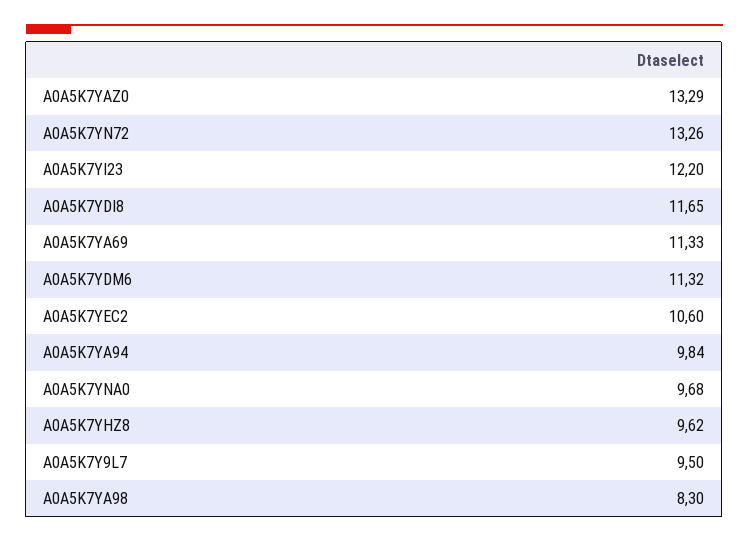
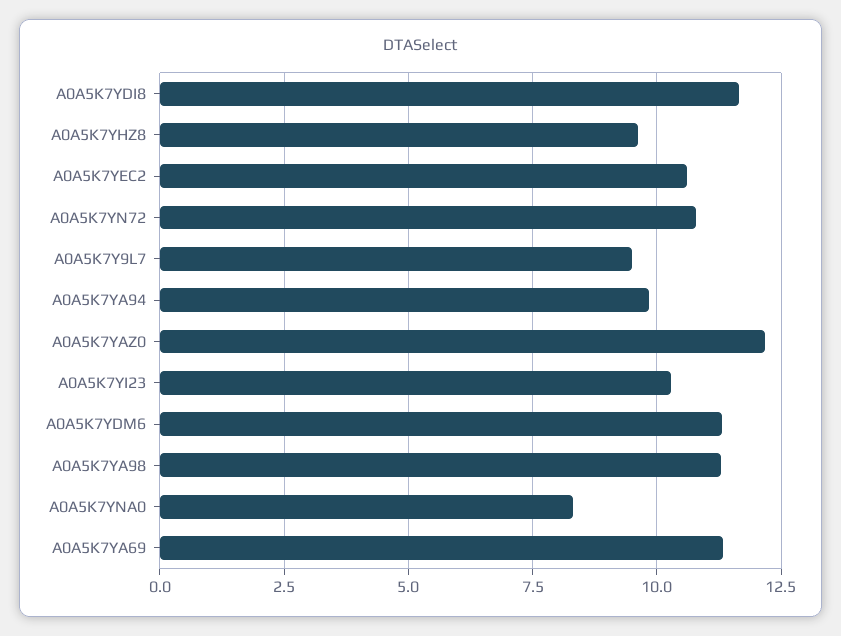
  {
-   "A0A5K7YAZ0": 13.29,
+   "A0A5K7YAZ0": 12.25,
-   "A0A5K7YN72": 13.26,
+   "A0A5K7YN72": 10.75,
-   "A0A5K7YI23": 12.2,
+   "A0A5K7YI23": 10.25,
    "A0A5K7YDI8": 11.65,
    "A0A5K7YA69": 11.33,
    "A0A5K7YDM6": 11.32,
    "A0A5K7YEC2": 10.6,
    "A0A5K7YA94": 9.84,
-   "A0A5K7YNA0": 9.68,
+   "A0A5K7YNA0": 8.25,
    "A0A5K7YHZ8": 9.62,
    "A0A5K7Y9L7": 9.5,
-   "A0A5K7YA98": 8.3
+   "A0A5K7YA98": 11.25
  }

